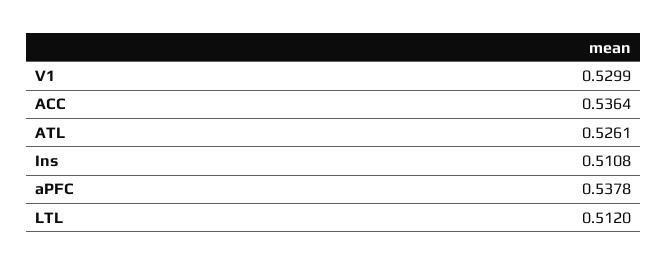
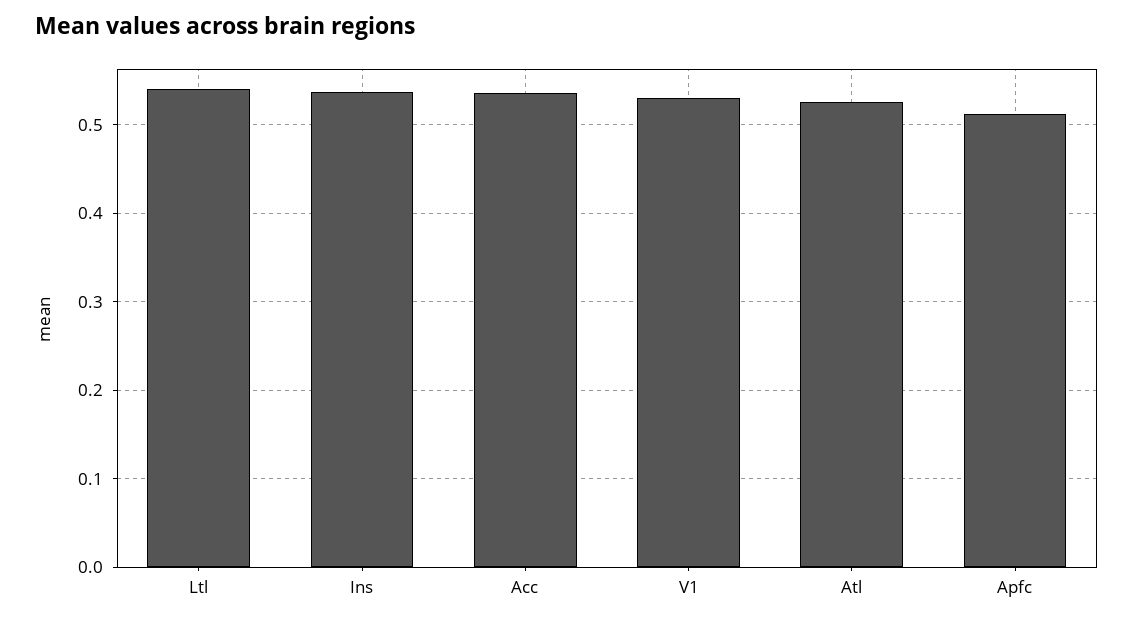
  {
    "V1": 0.5299,
    "ACC": 0.5364,
    "ATL": 0.5261,
-   "Ins": 0.5108,
+   "Ins": 0.54,
-   "aPFC": 0.5378,
+   "aPFC": 0.51,
-   "LTL": 0.512
+   "LTL": 0.54
  }

